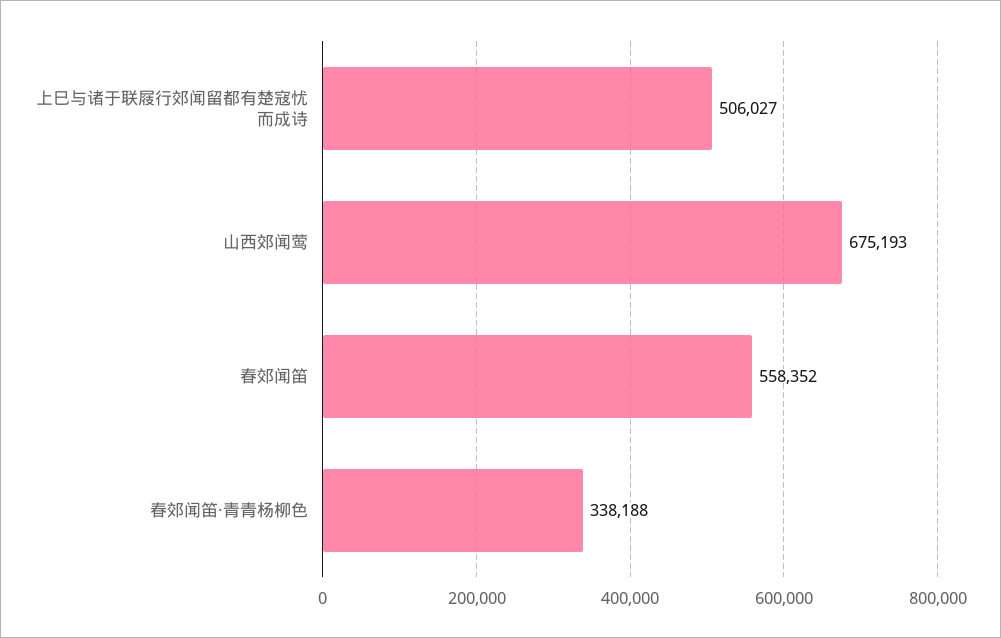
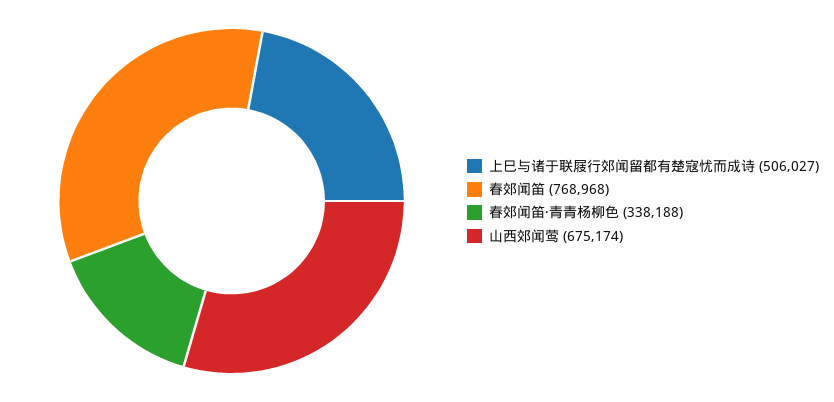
  {
    "上巳与诸于联屐行郊闻留都有楚寇忧而成诗": 506027,
-   "山西郊闻莺": 675193,
+   "山西郊闻莺": 675174,
-   "春郊闻笛": 558352,
+   "春郊闻笛": 768968,
    "春郊闻笛·青青杨柳色": 338188
  }

